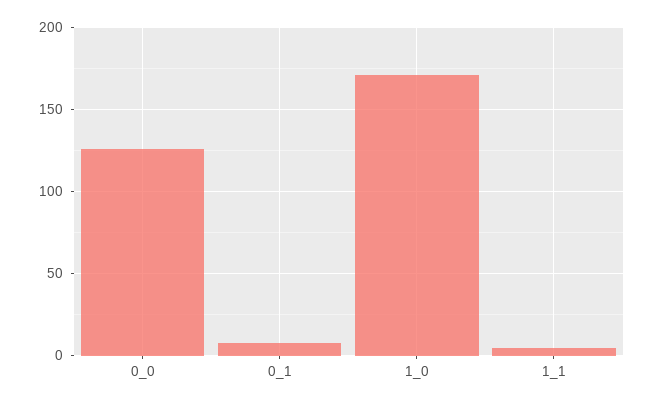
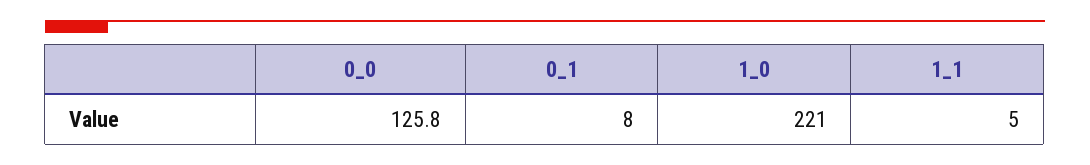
  {
    "0_0": 125.8,
    "0_1": 8,
-   "1_0": 170,
+   "1_0": 221,
    "1_1": 5
  }

